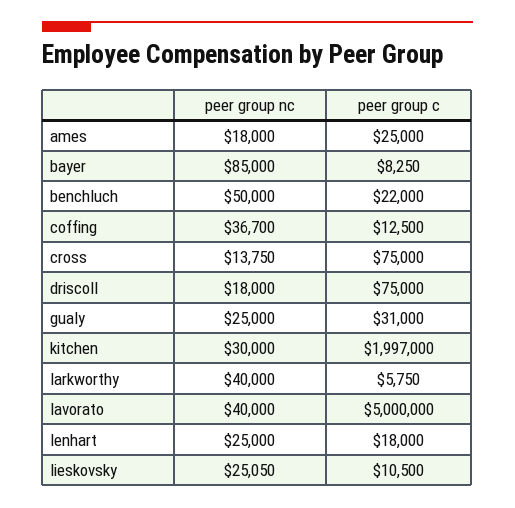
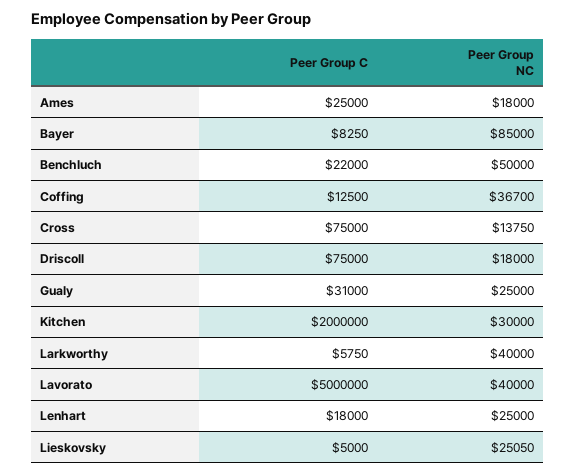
  {
    "peer group nc": {
      "ames": 18000,
      "bayer": 85000,
      "benchluch": 50000,
      "coffing": 36700,
      "cross": 13750,
      "driscoll": 18000,
      "gualy": 25000,
      "kitchen": 30000,
      "larkworthy": 40000,
      "lavorato": 40000,
      "lenhart": 25000,
      "lieskovsky": 25050
    },
    "peer group c": {
      "ames": 25000,
      "bayer": 8250,
      "benchluch": 22000,
      "coffing": 12500,
      "cross": 75000,
      "driscoll": 75000,
      "gualy": 31000,
-     "kitchen": 1997000,
+     "kitchen": 2000000,
      "larkworthy": 5750,
      "lavorato": 5000000,
      "lenhart": 18000,
-     "lieskovsky": 10500
+     "lieskovsky": 5000
    }
  }

